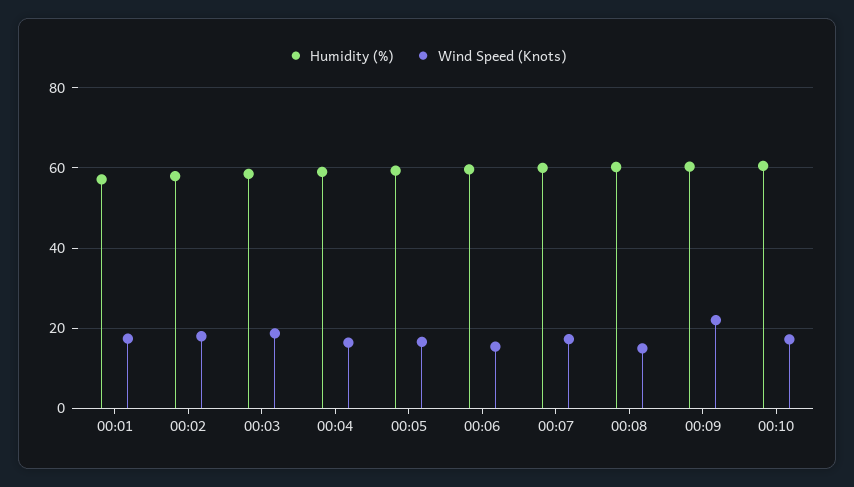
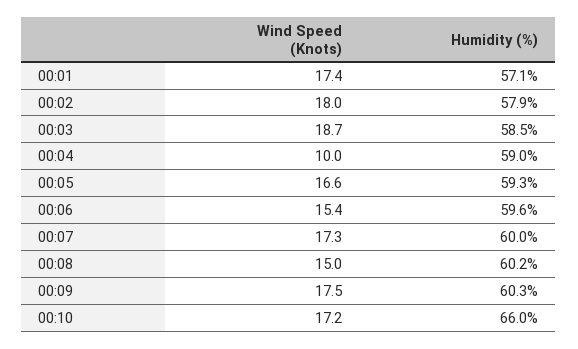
  {
    "Humidity (%)": {
      "00:01": 57.1,
      "00:02": 57.9,
      "00:03": 58.5,
      "00:04": 59,
      "00:05": 59.3,
      "00:06": 59.6,
      "00:07": 60,
      "00:08": 60.2,
      "00:09": 60.3,
-     "00:10": 60
+     "00:10": 66
    },
    "Wind Speed (Knots)": {
      "00:01": 17.4,
      "00:02": 18,
      "00:03": 18.7,
-     "00:04": 16,
+     "00:04": 10,
      "00:05": 16.6,
      "00:06": 15.4,
      "00:07": 17.3,
      "00:08": 15,
-     "00:09": 22,
+     "00:09": 17.5,
      "00:10": 17.2
    }
  }

